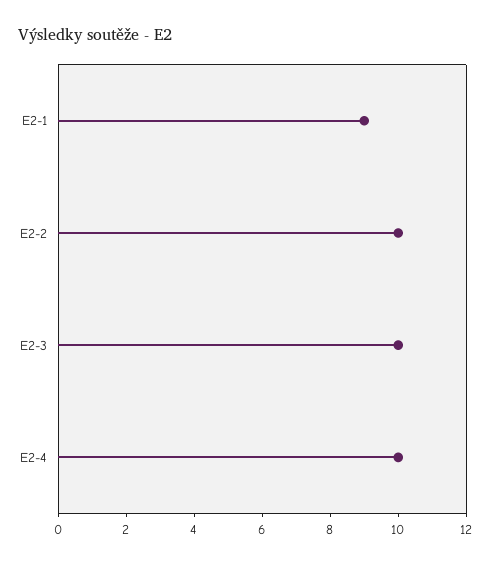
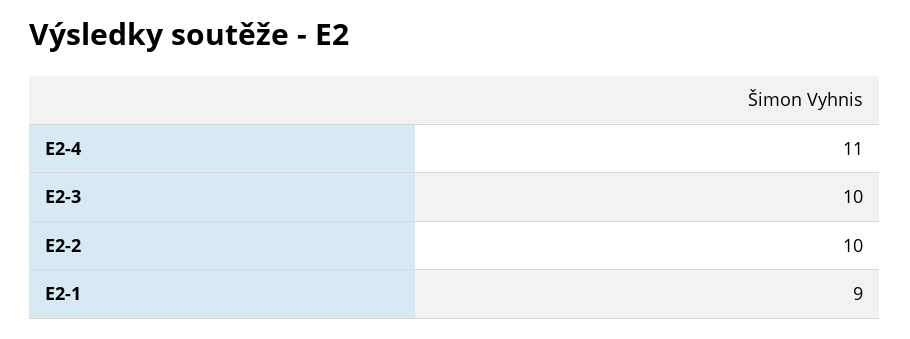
  {
    "E2-1": 9,
    "E2-2": 10,
    "E2-3": 10,
-   "E2-4": 10
+   "E2-4": 11
  }

